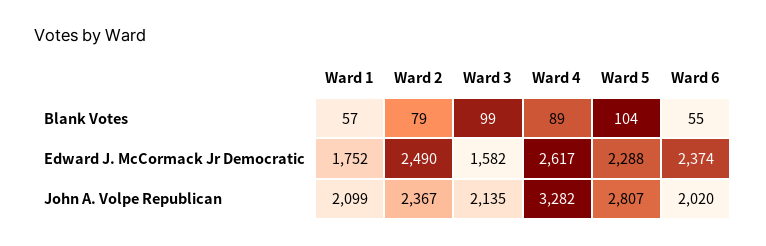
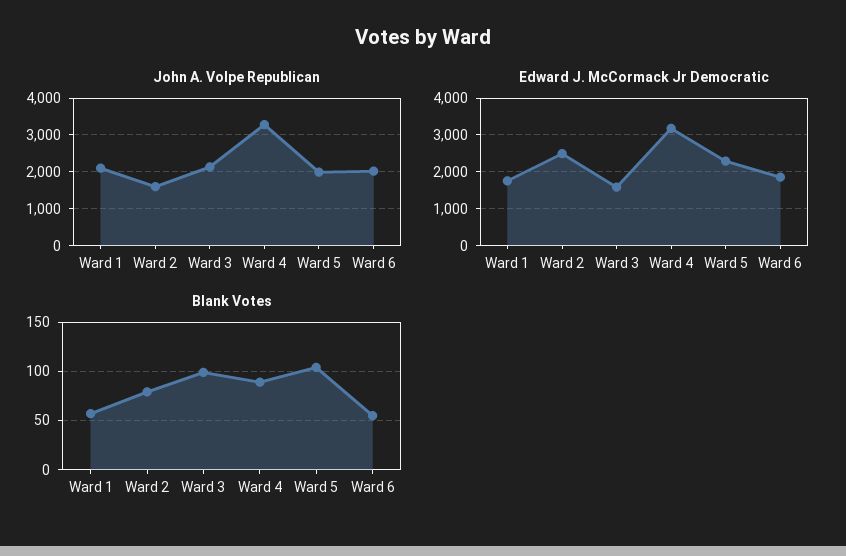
  {
    "Blank Votes": {
      "Ward 1": 57,
      "Ward 2": 79,
      "Ward 3": 99,
      "Ward 4": 89,
      "Ward 5": 104,
      "Ward 6": 55
    },
    "Edward J. McCormack Jr Democratic": {
      "Ward 1": 1752,
      "Ward 2": 2490,
      "Ward 3": 1582,
-     "Ward 4": 2617,
+     "Ward 4": 3200,
      "Ward 5": 2288,
-     "Ward 6": 2374
+     "Ward 6": 1800
    },
    "John A. Volpe Republican": {
      "Ward 1": 2099,
-     "Ward 2": 2367,
+     "Ward 2": 1600,
      "Ward 3": 2135,
      "Ward 4": 3282,
-     "Ward 5": 2807,
+     "Ward 5": 2000,
      "Ward 6": 2020
    }
  }

